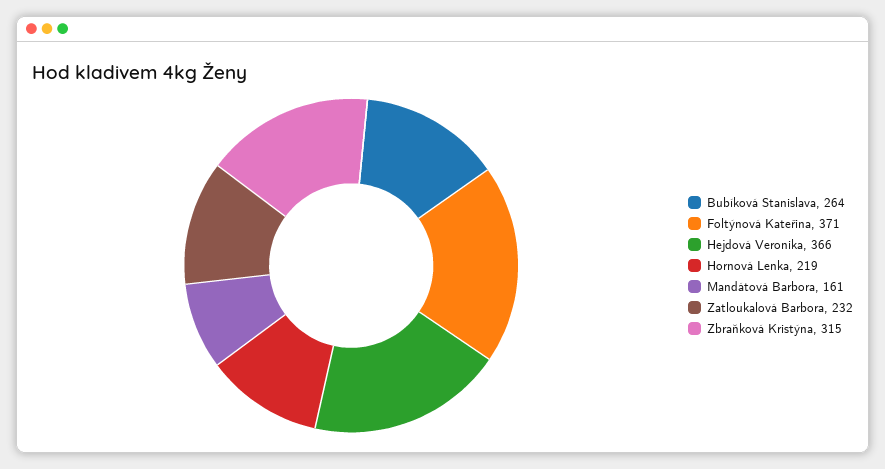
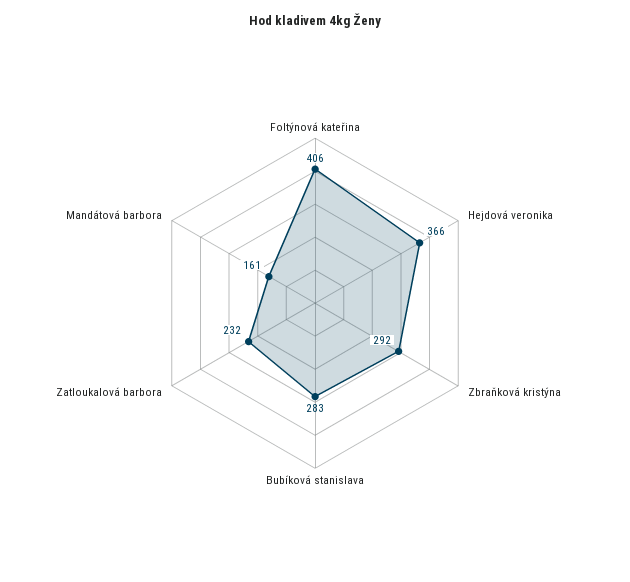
  {
-   "Bubíková Stanislava": 264,
+   "Bubíková Stanislava": 283,
-   "Foltýnová Kateřina": 371,
+   "Foltýnová Kateřina": 406,
    "Hejdová Veronika": 366,
-   "Hornová Lenka": 219,
    "Mandátová Barbora": 161,
    "Zatloukalová Barbora": 232,
-   "Zbraňková Kristýna": 315
+   "Zbraňková Kristýna": 292
  }

